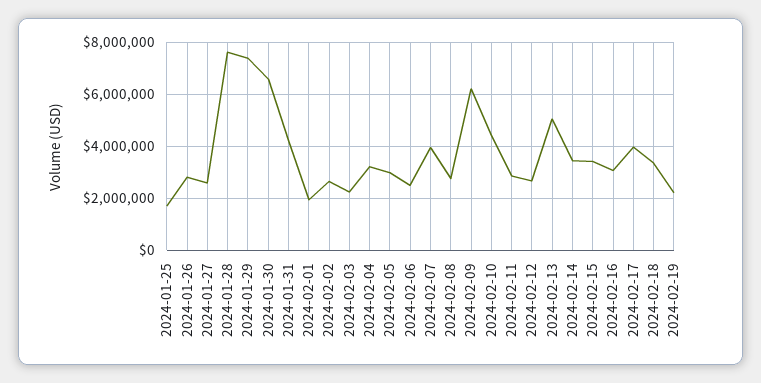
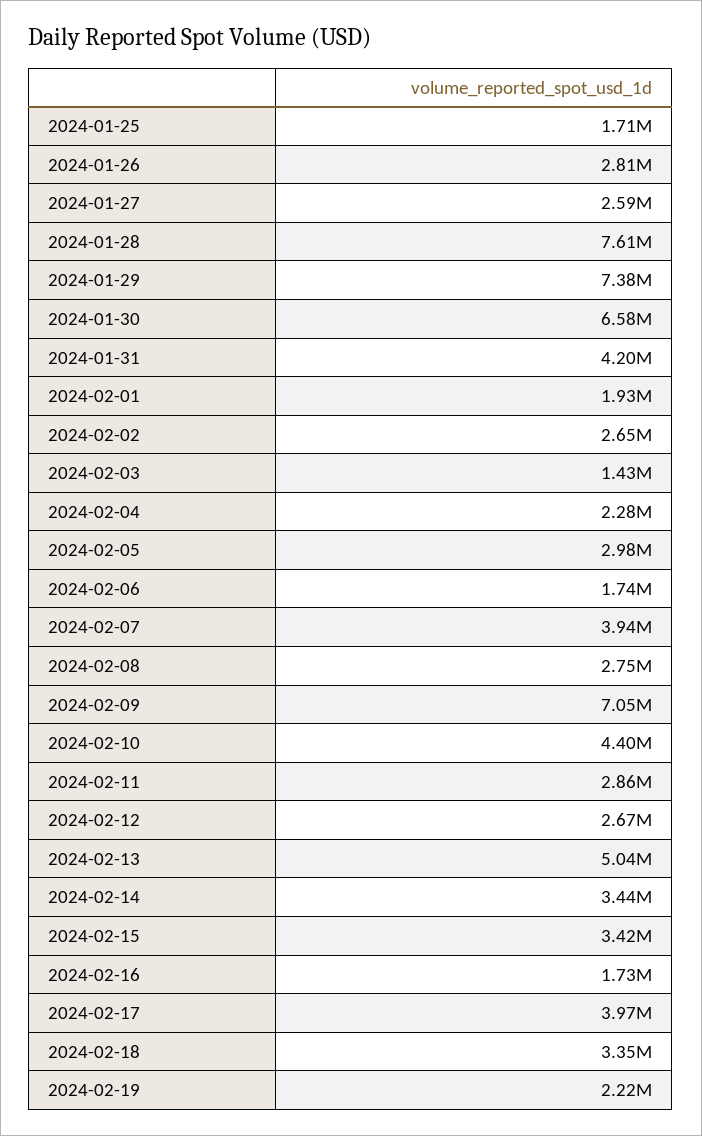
  {
    "2024-01-25": 1710000,
    "2024-01-26": 2810000,
    "2024-01-27": 2590000,
    "2024-01-28": 7610000,
    "2024-01-29": 7380000,
    "2024-01-30": 6580000,
    "2024-01-31": 4200000,
    "2024-02-01": 1930000,
    "2024-02-02": 2650000,
-   "2024-02-03": 2250000,
+   "2024-02-03": 1430000,
-   "2024-02-04": 3250000,
+   "2024-02-04": 2280000,
    "2024-02-05": 2980000,
-   "2024-02-06": 2500000,
+   "2024-02-06": 1740000,
    "2024-02-07": 3940000,
    "2024-02-08": 2750000,
-   "2024-02-09": 6250000,
+   "2024-02-09": 7050000,
    "2024-02-10": 4400000,
    "2024-02-11": 2860000,
    "2024-02-12": 2670000,
    "2024-02-13": 5040000,
    "2024-02-14": 3440000,
    "2024-02-15": 3420000,
-   "2024-02-16": 3000000,
+   "2024-02-16": 1730000,
    "2024-02-17": 3970000,
    "2024-02-18": 3350000,
    "2024-02-19": 2220000
  }

